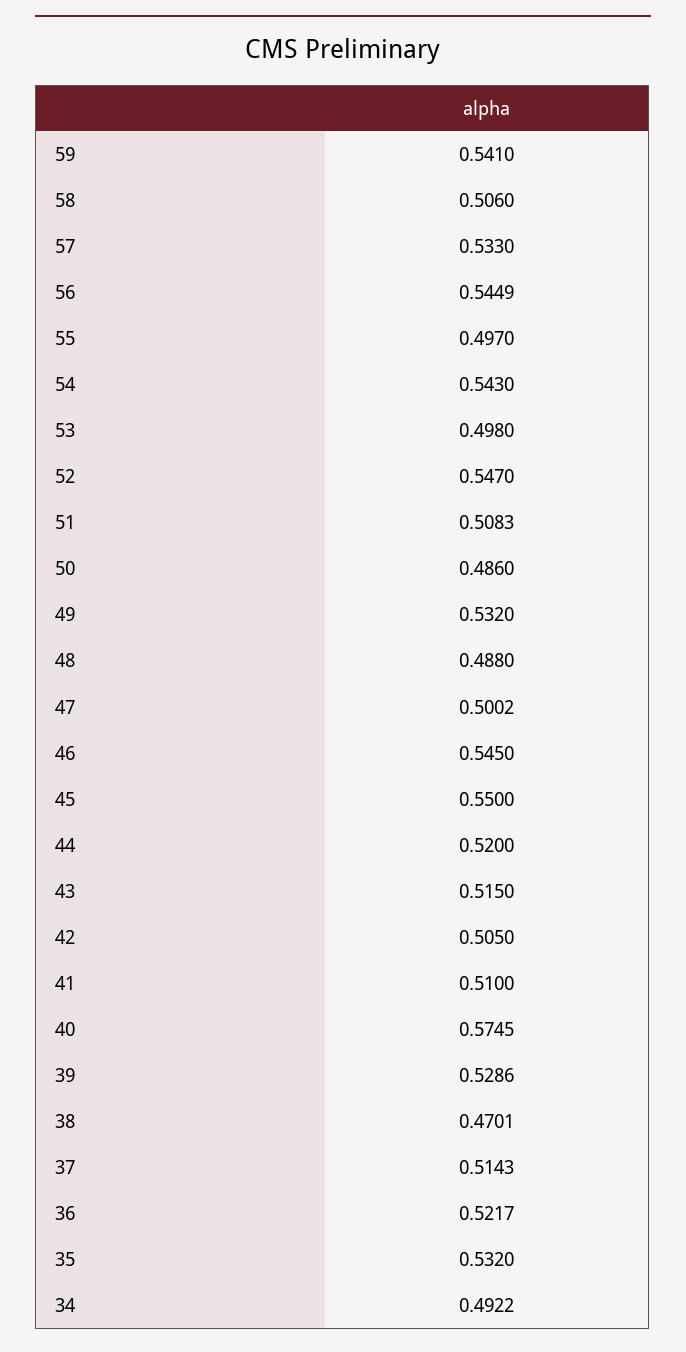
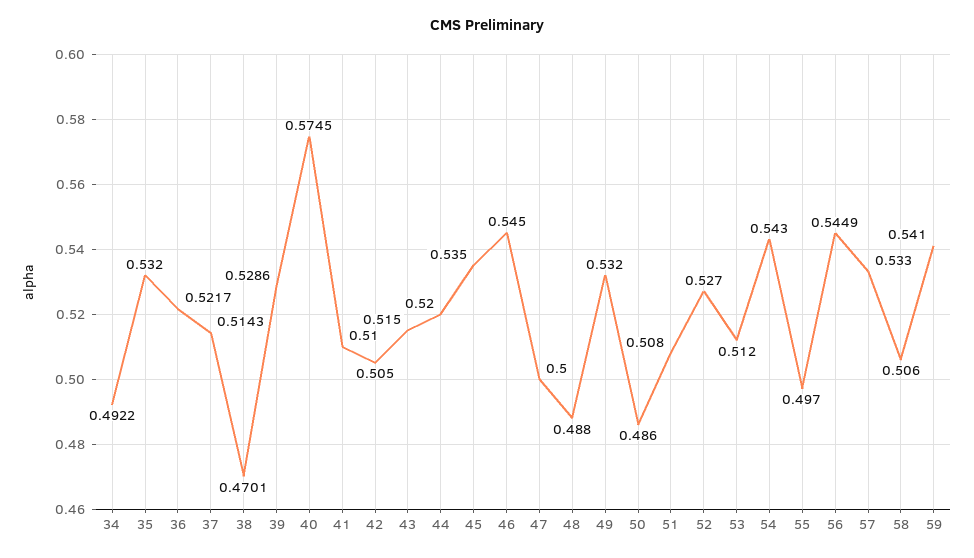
  {
    "59": 0.541,
    "58": 0.506,
    "57": 0.533,
    "56": 0.5449,
    "55": 0.497,
    "54": 0.543,
-   "53": 0.498,
+   "53": 0.512,
-   "52": 0.547,
+   "52": 0.527,
-   "51": 0.5083,
+   "51": 0.508,
    "50": 0.486,
    "49": 0.532,
    "48": 0.488,
-   "47": 0.5002,
+   "47": 0.5,
    "46": 0.545,
-   "45": 0.55,
+   "45": 0.535,
    "44": 0.52,
    "43": 0.515,
    "42": 0.505,
    "41": 0.51,
    "40": 0.5745,
    "39": 0.5286,
    "38": 0.4701,
    "37": 0.5143,
    "36": 0.5217,
    "35": 0.532,
    "34": 0.4922
  }

